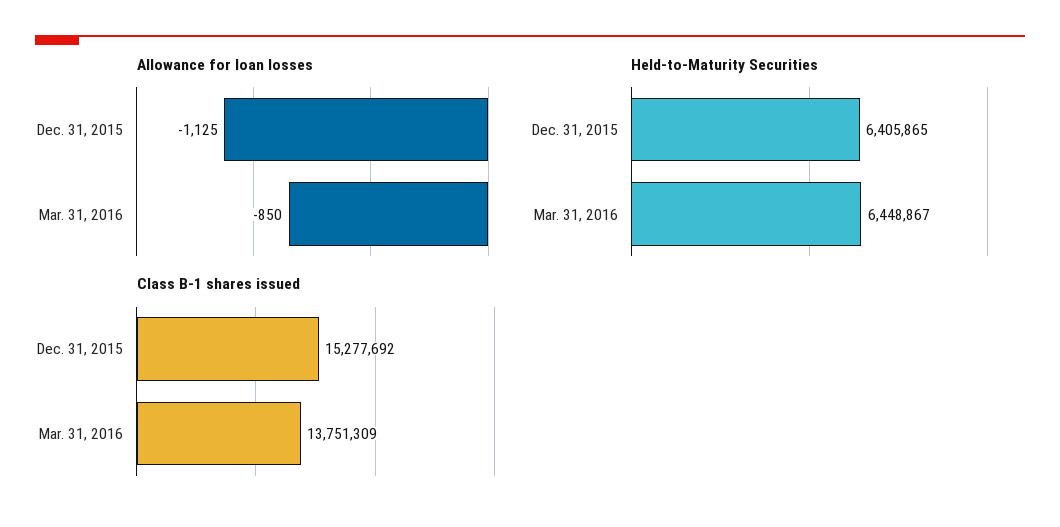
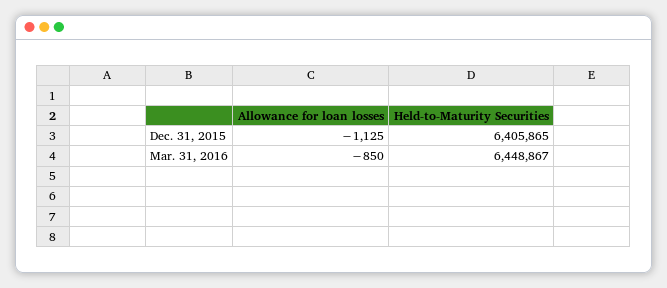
  {
    "Allowance for loan losses": {
      "Dec. 31, 2015": -1125,
      "Mar. 31, 2016": -850
    },
    "Held-to-Maturity Securities": {
      "Dec. 31, 2015": 6405865,
      "Mar. 31, 2016": 6448867
-   },
+   }
-   "Class B-1 shares issued": {
-     "Dec. 31, 2015": 15277692,
-     "Mar. 31, 2016": 13751309
-   }
  }

